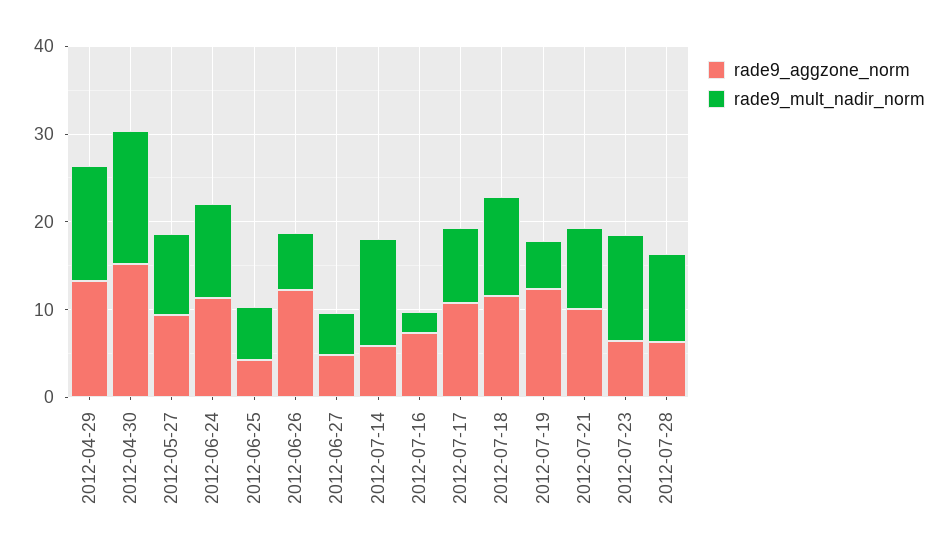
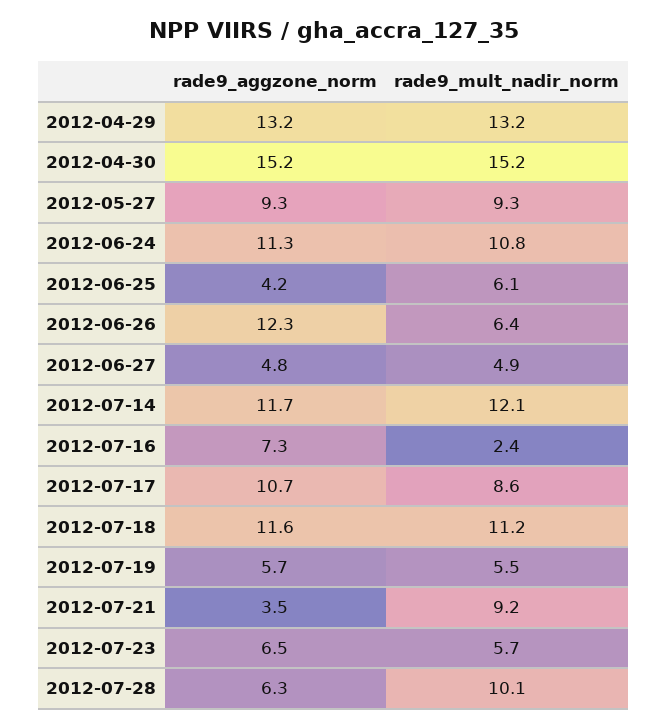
  {
    "rade9_aggzone_norm": {
      "2012-04-29": 13.2,
      "2012-04-30": 15.2,
      "2012-05-27": 9.3,
      "2012-06-24": 11.3,
      "2012-06-25": 4.2,
      "2012-06-26": 12.3,
      "2012-06-27": 4.8,
-     "2012-07-14": 6,
+     "2012-07-14": 11.7,
      "2012-07-16": 7.3,
      "2012-07-17": 10.7,
      "2012-07-18": 11.6,
-     "2012-07-19": 12,
+     "2012-07-19": 5.7,
-     "2012-07-21": 10,
+     "2012-07-21": 3.5,
      "2012-07-23": 6.5,
      "2012-07-28": 6.3
    },
    "rade9_mult_nadir_norm": {
      "2012-04-29": 13.2,
      "2012-04-30": 15.2,
      "2012-05-27": 9.3,
      "2012-06-24": 10.8,
      "2012-06-25": 6.1,
      "2012-06-26": 6.4,
      "2012-06-27": 4.9,
      "2012-07-14": 12.1,
      "2012-07-16": 2.4,
      "2012-07-17": 8.6,
      "2012-07-18": 11.2,
      "2012-07-19": 5.5,
      "2012-07-21": 9.2,
-     "2012-07-23": 12,
+     "2012-07-23": 5.7,
      "2012-07-28": 10.1
    }
  }

